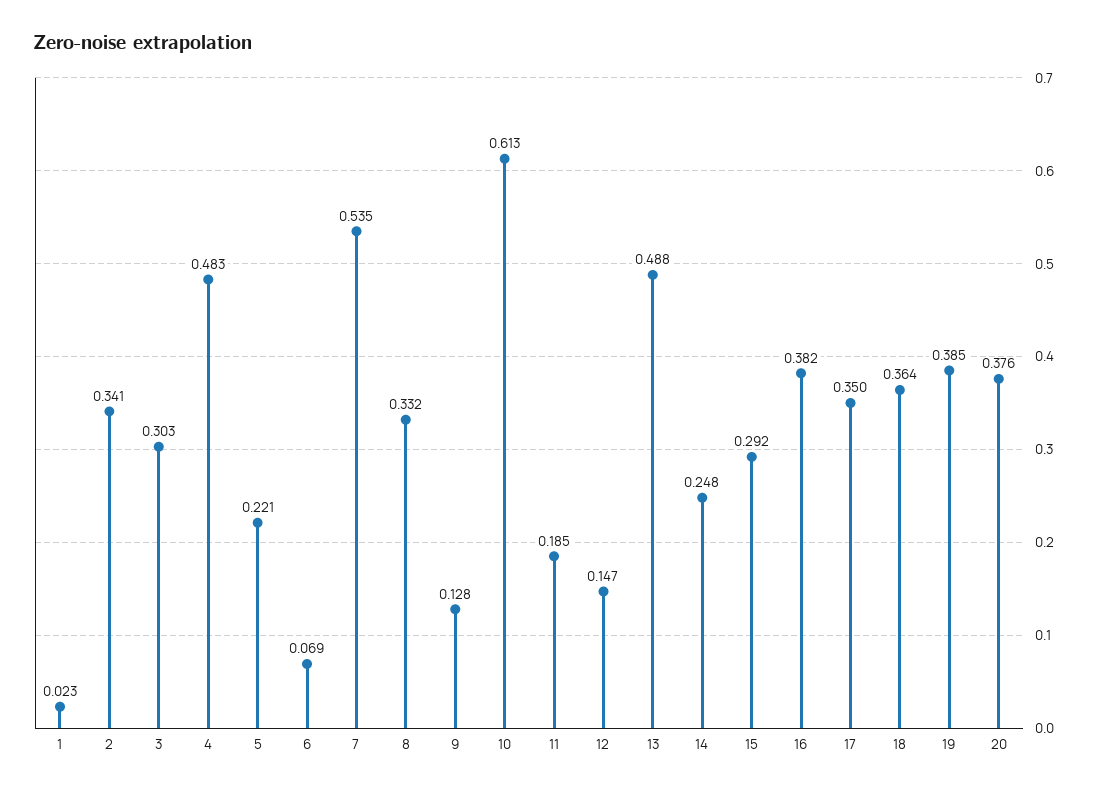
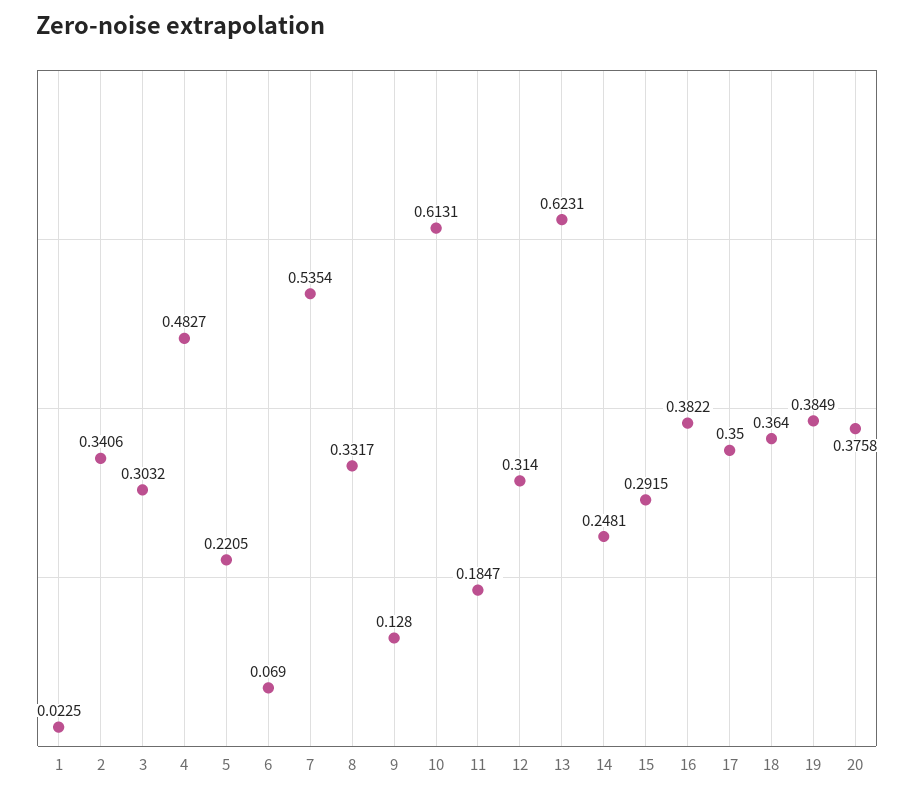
  {
    "1": 0.0225,
    "2": 0.3406,
    "3": 0.3032,
    "4": 0.4827,
    "5": 0.2205,
    "6": 0.069,
    "7": 0.5354,
    "8": 0.3317,
    "9": 0.128,
    "10": 0.6131,
    "11": 0.1847,
-   "12": 0.147,
+   "12": 0.314,
-   "13": 0.488,
+   "13": 0.6231,
    "14": 0.2481,
    "15": 0.2915,
    "16": 0.3822,
    "17": 0.35,
    "18": 0.364,
    "19": 0.3849,
    "20": 0.3758
  }

